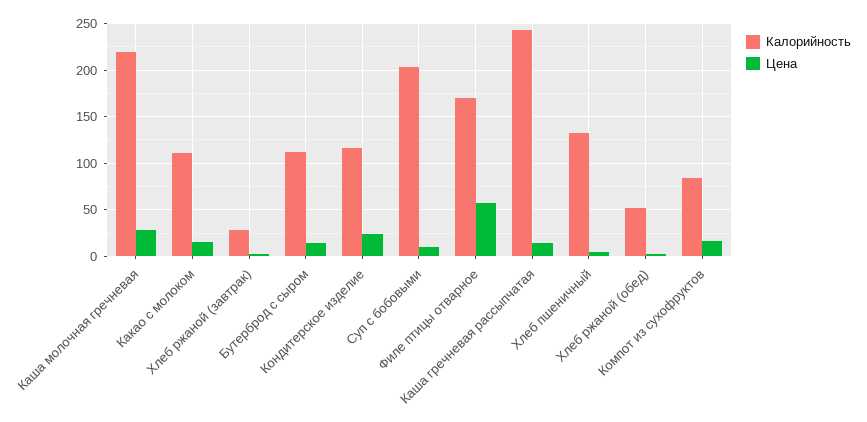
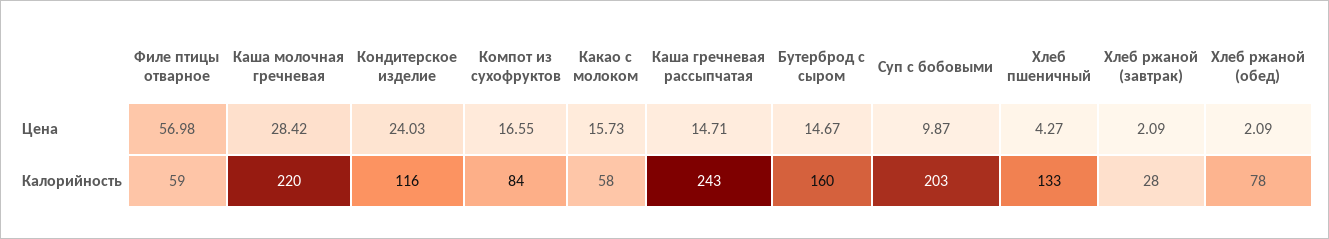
  {
    "Калорийность": {
      "Каша молочная гречневая": 220,
-     "Какао с молоком": 110,
+     "Какао с молоком": 58,
      "Хлеб ржаной (завтрак)": 28,
-     "Бутерброд с сыром": 110,
+     "Бутерброд с сыром": 160,
      "Кондитерское изделие": 116,
      "Суп с бобовыми": 203,
-     "Филе птицы отварное": 170,
+     "Филе птицы отварное": 59,
      "Каша гречневая рассыпчатая": 243,
      "Хлеб пшеничный": 133,
-     "Хлеб ржаной (обед)": 50,
+     "Хлеб ржаной (обед)": 78,
      "Компот из сухофруктов": 84
    },
    "Цена": {
      "Каша молочная гречневая": 28.42,
      "Какао с молоком": 15.73,
      "Хлеб ржаной (завтрак)": 2.09,
      "Бутерброд с сыром": 14.67,
      "Кондитерское изделие": 24.03,
      "Суп с бобовыми": 9.87,
      "Филе птицы отварное": 56.98,
      "Каша гречневая рассыпчатая": 14.71,
      "Хлеб пшеничный": 4.27,
      "Хлеб ржаной (обед)": 2.09,
      "Компот из сухофруктов": 16.55
    }
  }

